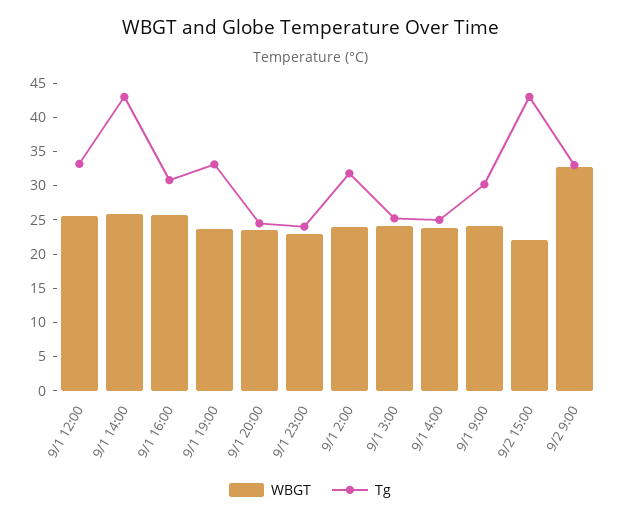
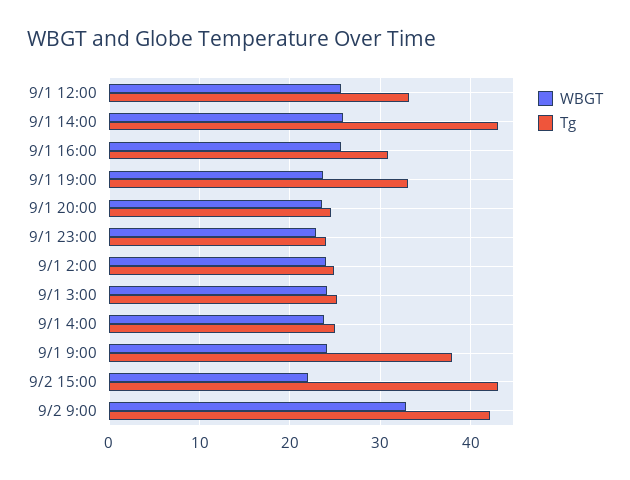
  {
    "WBGT": {
      "9/1 12:00": 26,
      "9/1 14:00": 26,
      "9/1 16:00": 26,
      "9/1 19:00": 24,
      "9/1 20:00": 24,
      "9/1 23:00": 23,
      "9/1 2:00": 24,
      "9/1 3:00": 24,
      "9/1 4:00": 24,
      "9/1 9:00": 24,
      "9/2 15:00": 22,
      "9/2 9:00": 33
    },
    "Tg": {
      "9/1 12:00": 33,
      "9/1 14:00": 43,
      "9/1 16:00": 31,
      "9/1 19:00": 33,
      "9/1 20:00": 25,
      "9/1 23:00": 24,
-     "9/1 2:00": 32.5,
+     "9/1 2:00": 25,
      "9/1 3:00": 25,
      "9/1 4:00": 25,
-     "9/1 9:00": 30,
+     "9/1 9:00": 38,
      "9/2 15:00": 43,
-     "9/2 9:00": 32.5
+     "9/2 9:00": 42
    }
  }

